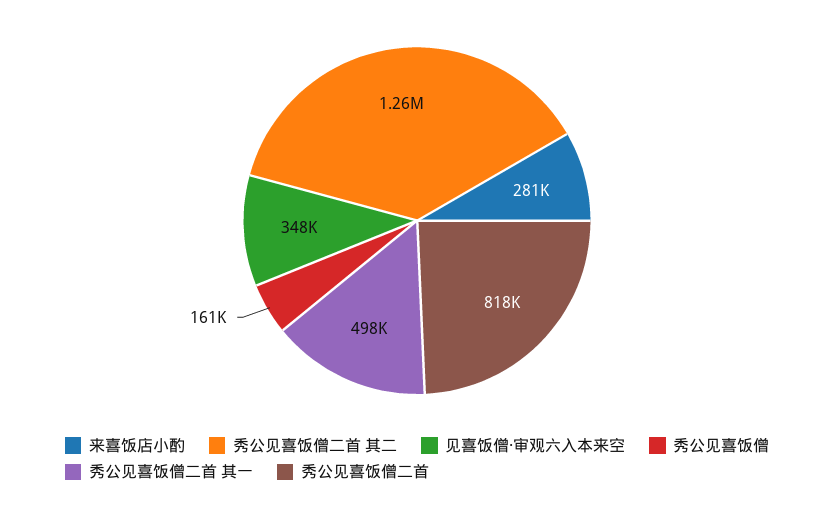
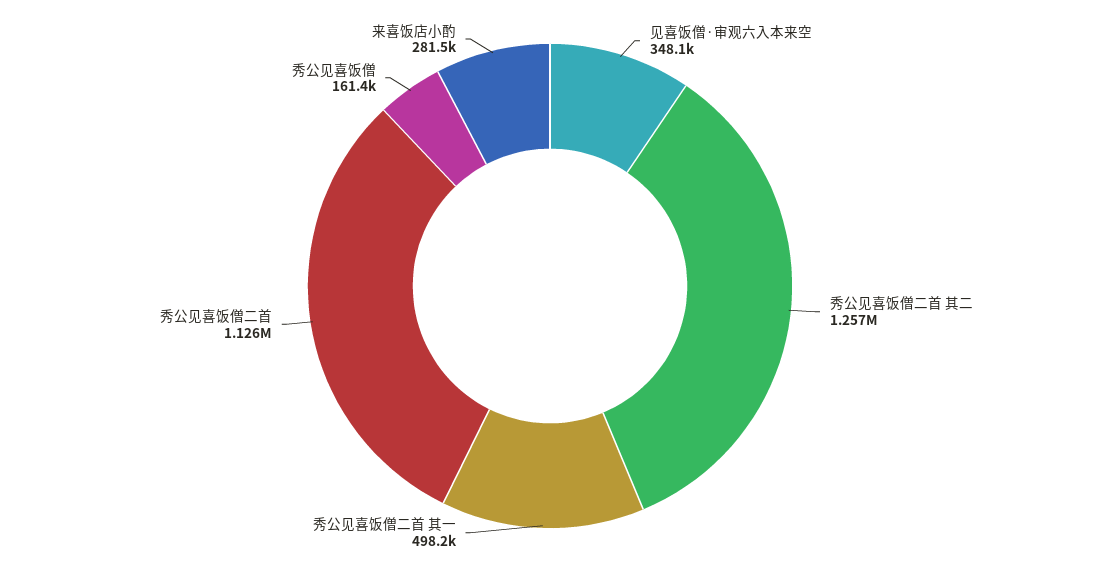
  {
    "来喜饭店小酌": 281500,
    "秀公见喜饭僧二首 其二": 1257000,
    "见喜饭僧·审观六入本来空": 348100,
    "秀公见喜饭僧": 161400,
    "秀公见喜饭僧二首 其一": 498200,
-   "秀公见喜饭僧二首": 818000
+   "秀公见喜饭僧二首": 1126000
  }

